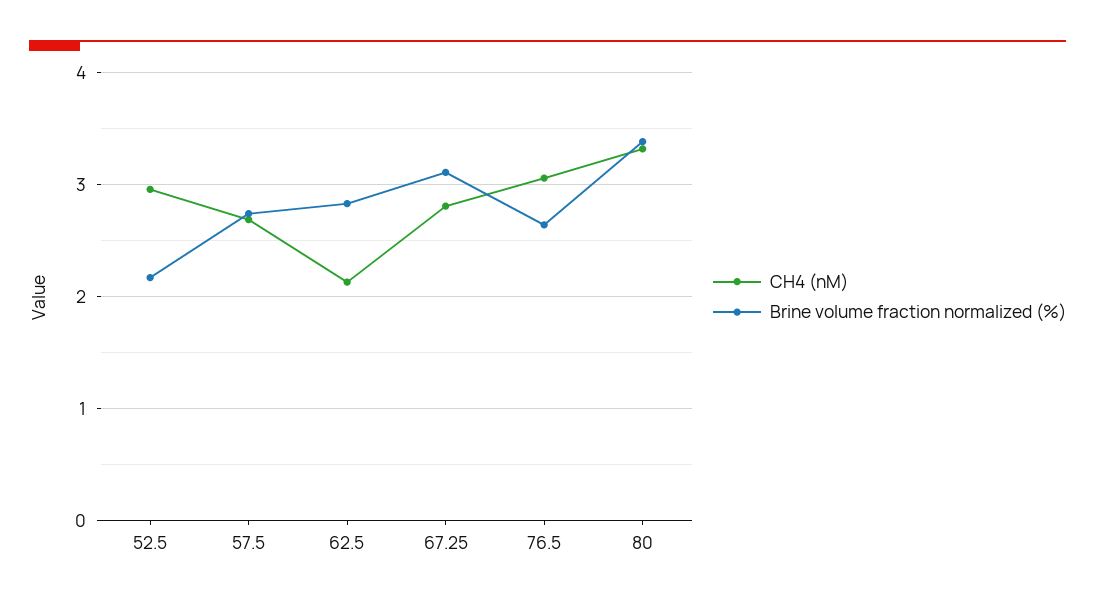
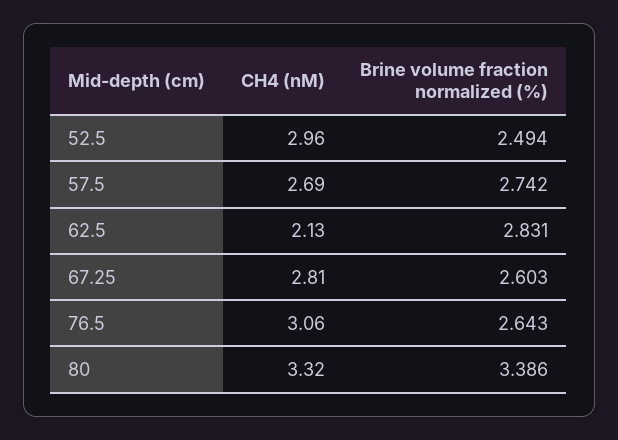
  {
    "CH4 (nM)": {
      "52.5": 2.96,
      "57.5": 2.69,
      "62.5": 2.13,
      "67.25": 2.81,
      "76.5": 3.06,
      "80": 3.32
    },
    "Brine volume fraction normalized (%)": {
-     "52.5": 2.2,
+     "52.5": 2.494,
      "57.5": 2.742,
      "62.5": 2.831,
-     "67.25": 3.1,
+     "67.25": 2.603,
      "76.5": 2.643,
      "80": 3.386
    }
  }

